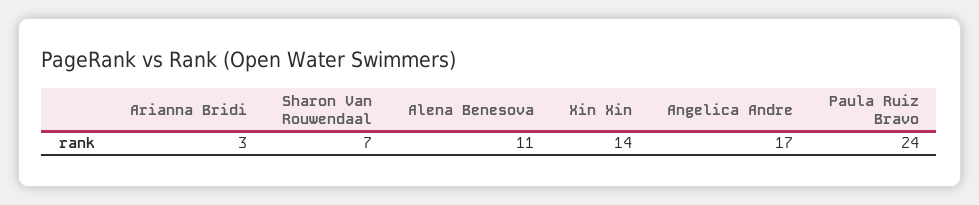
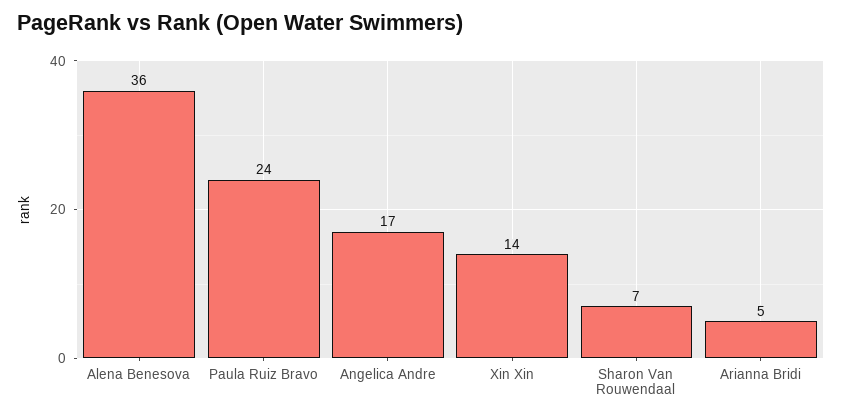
  {
-   "Arianna Bridi": 3,
+   "Arianna Bridi": 5,
    "Sharon Van Rouwendaal": 7,
-   "Alena Benesova": 11,
+   "Alena Benesova": 36,
    "Xin Xin": 14,
    "Angelica Andre": 17,
    "Paula Ruiz Bravo": 24
  }

